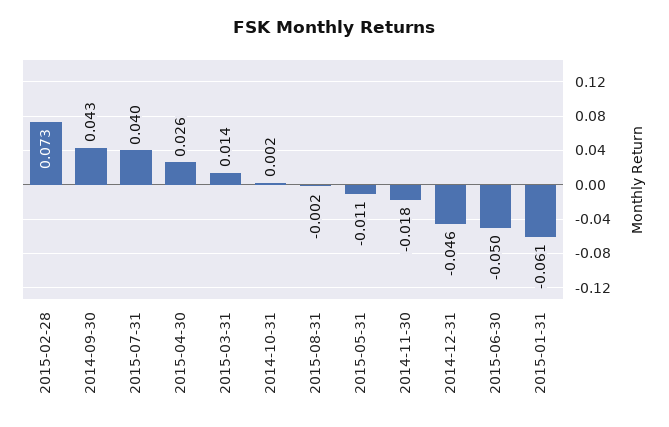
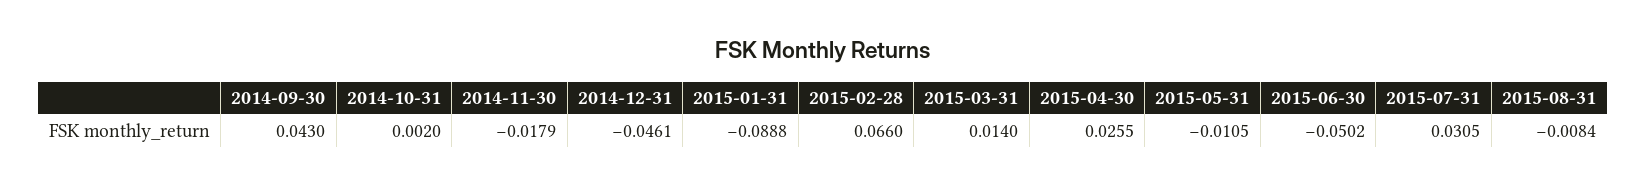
  {
-   "2015-02-28": 0.073,
+   "2015-02-28": 0.066,
    "2014-09-30": 0.043,
-   "2015-07-31": 0.04,
+   "2015-07-31": 0.0305,
    "2015-04-30": 0.0255,
    "2015-03-31": 0.014,
    "2014-10-31": 0.002,
-   "2015-08-31": -0.002,
+   "2015-08-31": -0.0084,
    "2015-05-31": -0.0105,
    "2014-11-30": -0.0179,
    "2014-12-31": -0.0461,
    "2015-06-30": -0.0502,
-   "2015-01-31": -0.061
+   "2015-01-31": -0.0888
  }

